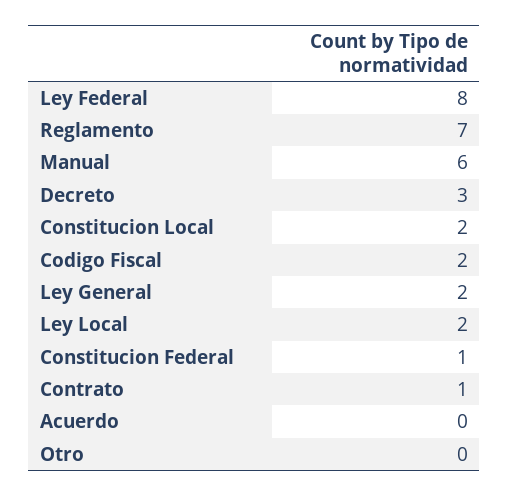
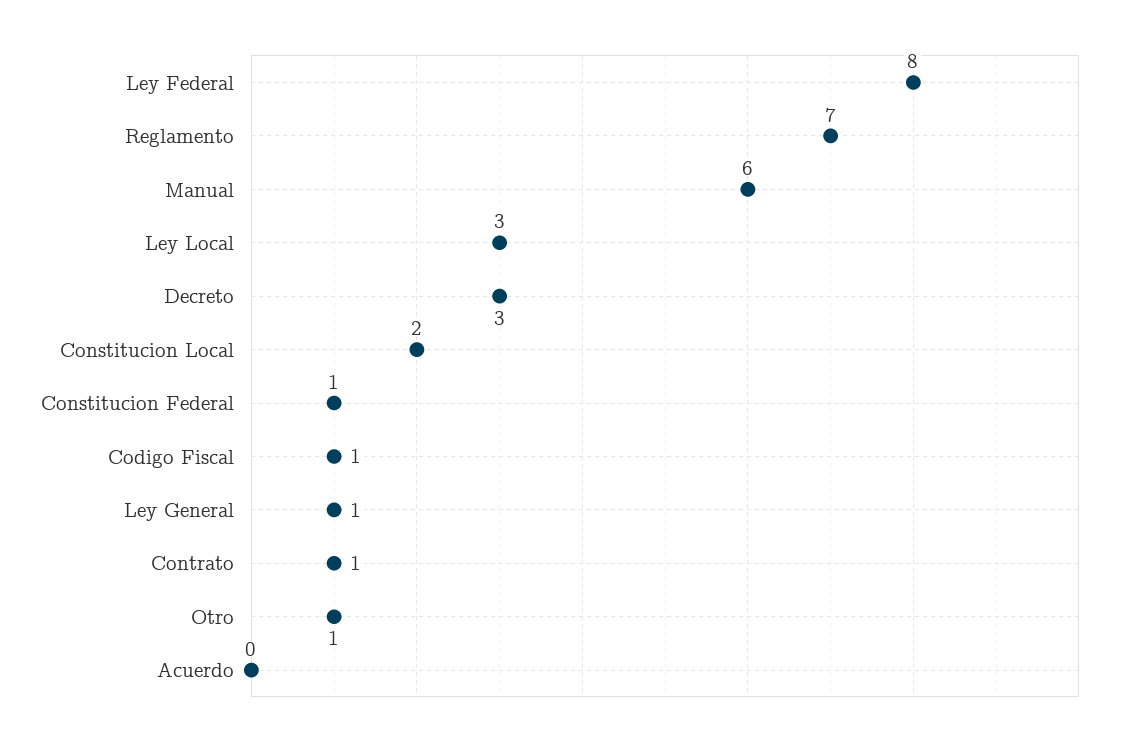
  {
    "Ley Federal": 8,
    "Reglamento": 7,
    "Manual": 6,
    "Decreto": 3,
    "Constitucion Local": 2,
-   "Codigo Fiscal": 2,
+   "Codigo Fiscal": 1,
-   "Ley General": 2,
+   "Ley General": 1,
-   "Ley Local": 2,
+   "Ley Local": 3,
    "Constitucion Federal": 1,
    "Contrato": 1,
    "Acuerdo": 0,
-   "Otro": 0
+   "Otro": 1
  }

